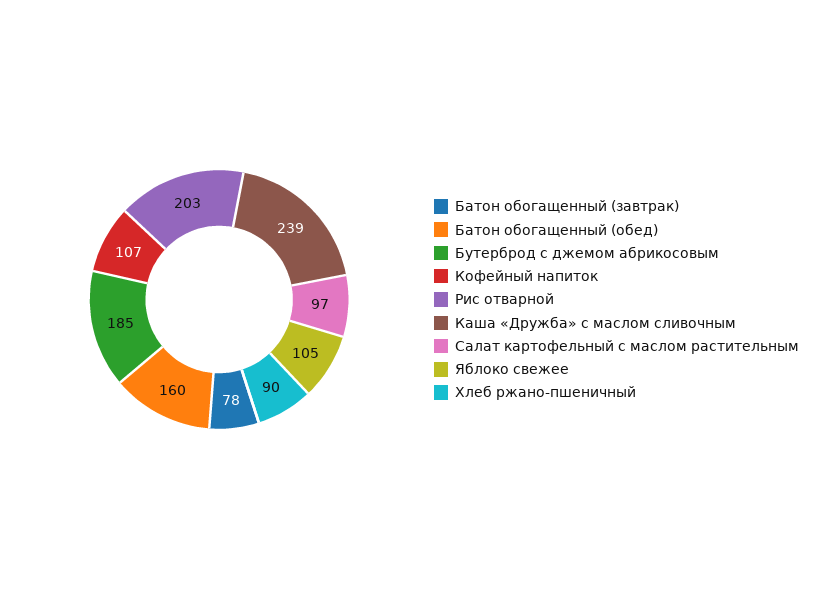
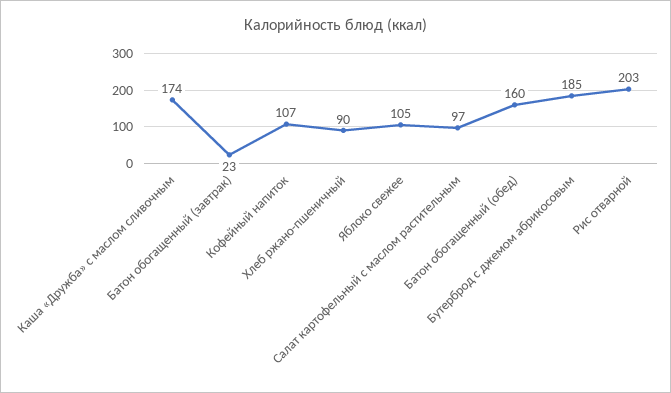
  {
-   "Батон обогащенный (завтрак)": 78,
+   "Батон обогащенный (завтрак)": 23,
    "Батон обогащенный (обед)": 160,
    "Бутерброд с джемом абрикосовым": 185,
    "Кофейный напиток": 107,
    "Рис отварной": 203,
-   "Каша «Дружба» с маслом сливочным": 239,
+   "Каша «Дружба» с маслом сливочным": 174,
    "Салат картофельный с маслом растительным": 97,
    "Яблоко свежее": 105,
    "Хлеб ржано-пшеничный": 90
  }

